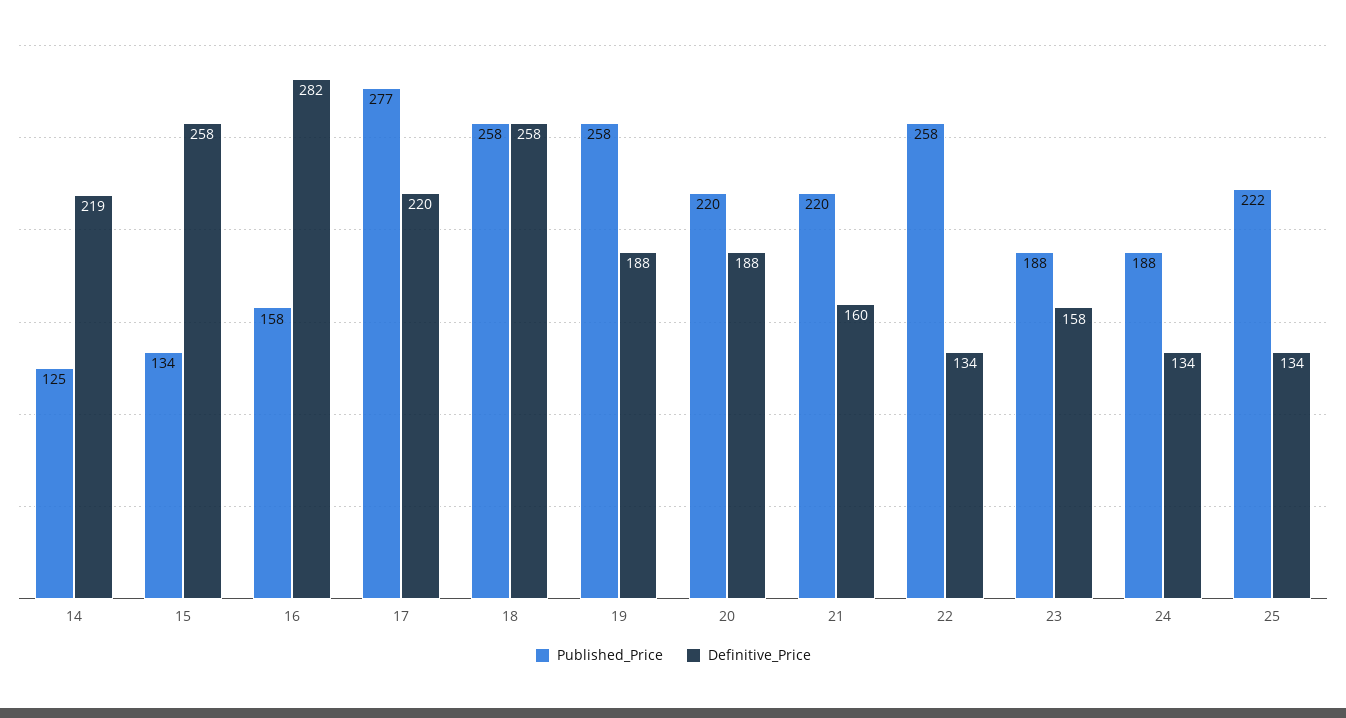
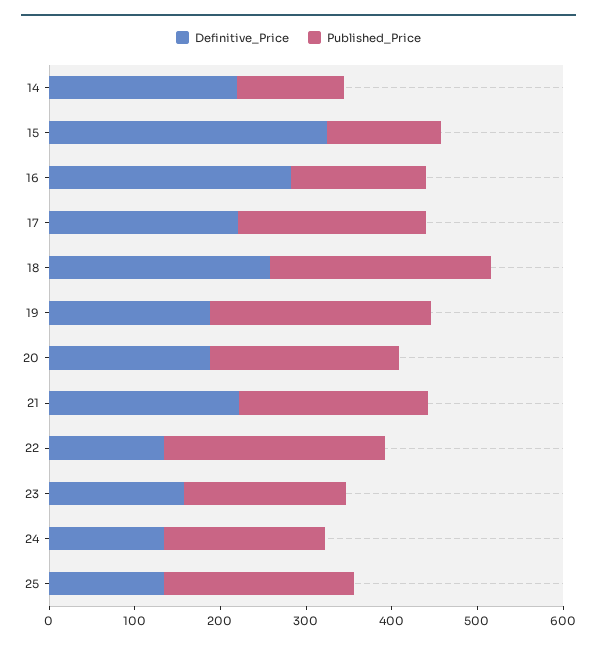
  {
    "Published_Price": {
      "14": 125,
      "15": 134,
      "16": 158,
-     "17": 277,
+     "17": 220,
      "18": 258,
      "19": 258,
      "20": 220,
      "21": 220,
      "22": 258,
      "23": 188,
      "24": 188,
      "25": 222
    },
    "Definitive_Price": {
      "14": 219,
-     "15": 258,
+     "15": 320,
      "16": 282,
      "17": 220,
      "18": 258,
      "19": 188,
      "20": 188,
-     "21": 160,
+     "21": 220,
      "22": 134,
      "23": 158,
      "24": 134,
      "25": 134
    }
  }

